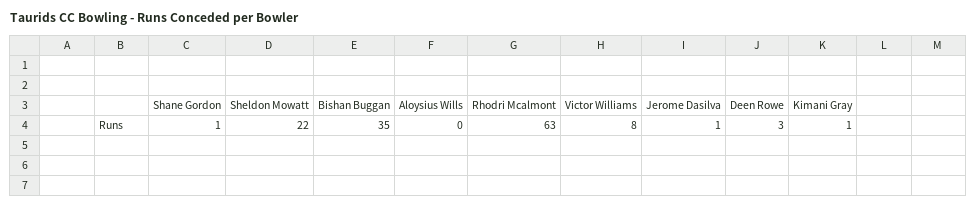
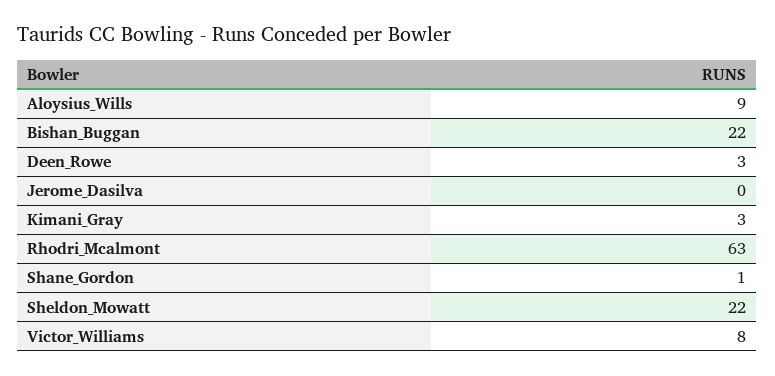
  {
    "Shane Gordon": 1,
    "Sheldon Mowatt": 22,
-   "Bishan Buggan": 35,
+   "Bishan Buggan": 22,
-   "Aloysius Wills": 0,
+   "Aloysius Wills": 9,
    "Rhodri Mcalmont": 63,
    "Victor Williams": 8,
-   "Jerome Dasilva": 1,
+   "Jerome Dasilva": 0,
    "Deen Rowe": 3,
-   "Kimani Gray": 1
+   "Kimani Gray": 3
  }

